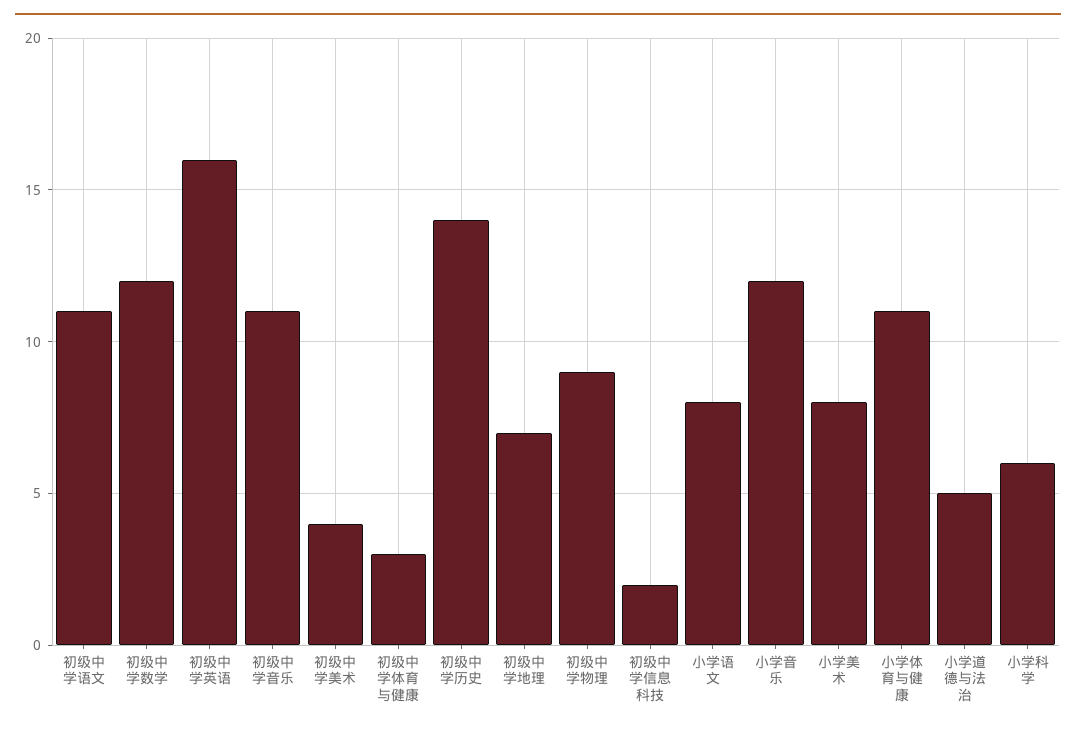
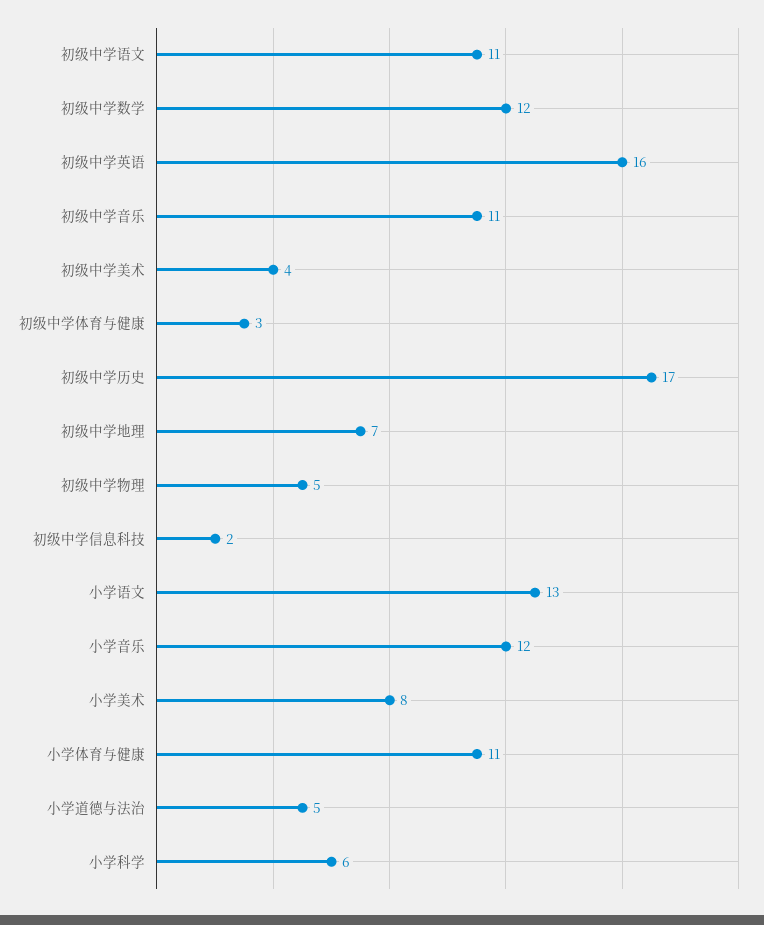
  {
    "初级中学语文": 11,
    "初级中学数学": 12,
    "初级中学英语": 16,
    "初级中学音乐": 11,
    "初级中学美术": 4,
    "初级中学体育与健康": 3,
-   "初级中学历史": 14,
+   "初级中学历史": 17,
    "初级中学地理": 7,
-   "初级中学物理": 9,
+   "初级中学物理": 5,
    "初级中学信息科技": 2,
-   "小学语文": 8,
+   "小学语文": 13,
    "小学音乐": 12,
    "小学美术": 8,
    "小学体育与健康": 11,
    "小学道德与法治": 5,
    "小学科学": 6
  }

